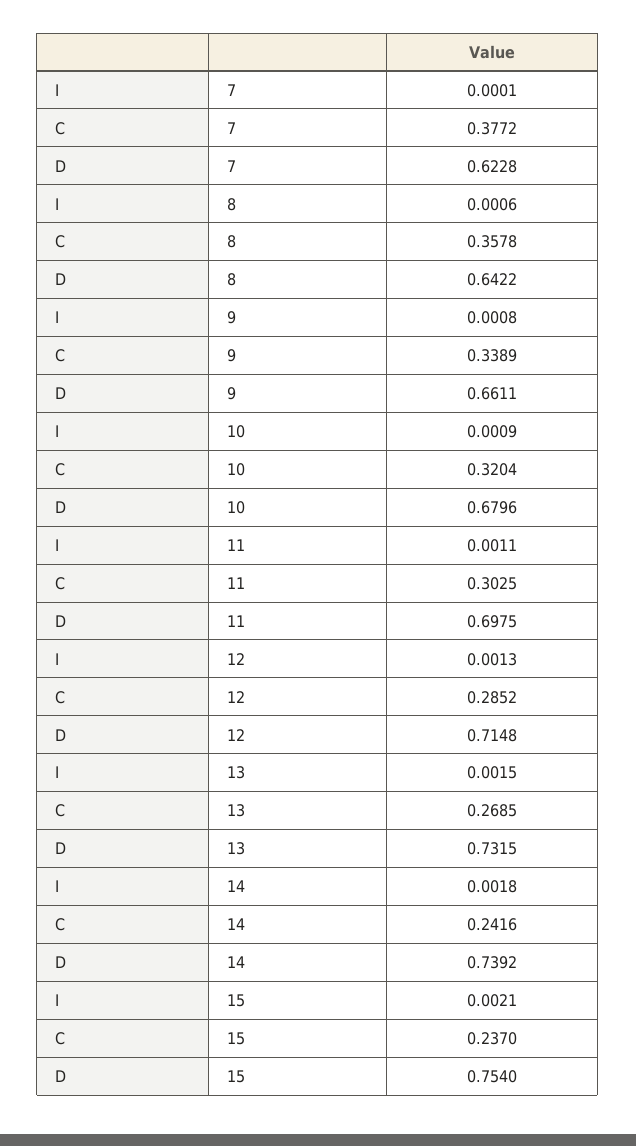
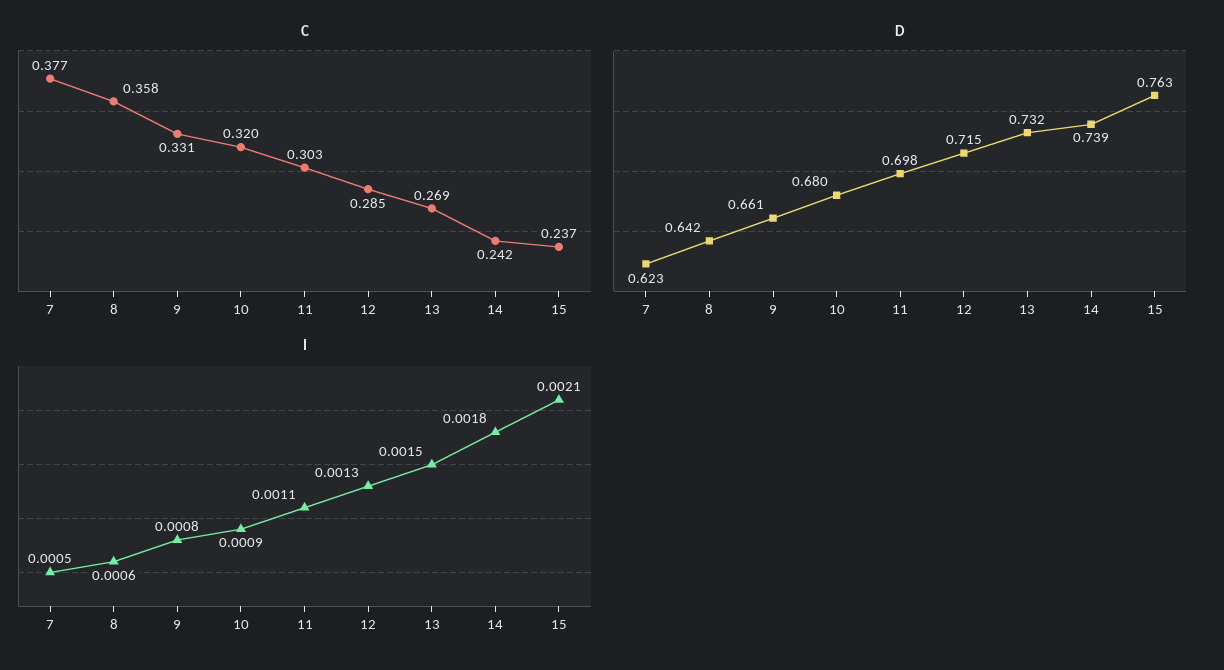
  {
    "I": {
-     "7": 0.0001,
+     "7": 0.0005,
      "8": 0.0006,
      "9": 0.0008,
      "10": 0.0009,
      "11": 0.0011,
      "12": 0.0013,
      "13": 0.0015,
      "14": 0.0018,
      "15": 0.0021
    },
    "C": {
      "7": 0.3772,
      "8": 0.3578,
-     "9": 0.3389,
+     "9": 0.331,
      "10": 0.3204,
      "11": 0.3025,
      "12": 0.2852,
      "13": 0.2685,
      "14": 0.2416,
      "15": 0.237
    },
    "D": {
      "7": 0.6228,
      "8": 0.6422,
      "9": 0.6611,
      "10": 0.6796,
      "11": 0.6975,
      "12": 0.7148,
      "13": 0.7315,
      "14": 0.7392,
-     "15": 0.754
+     "15": 0.763
    }
  }

